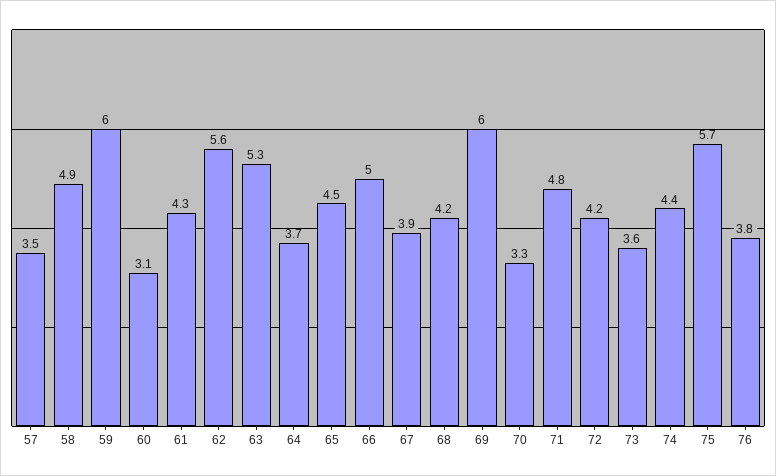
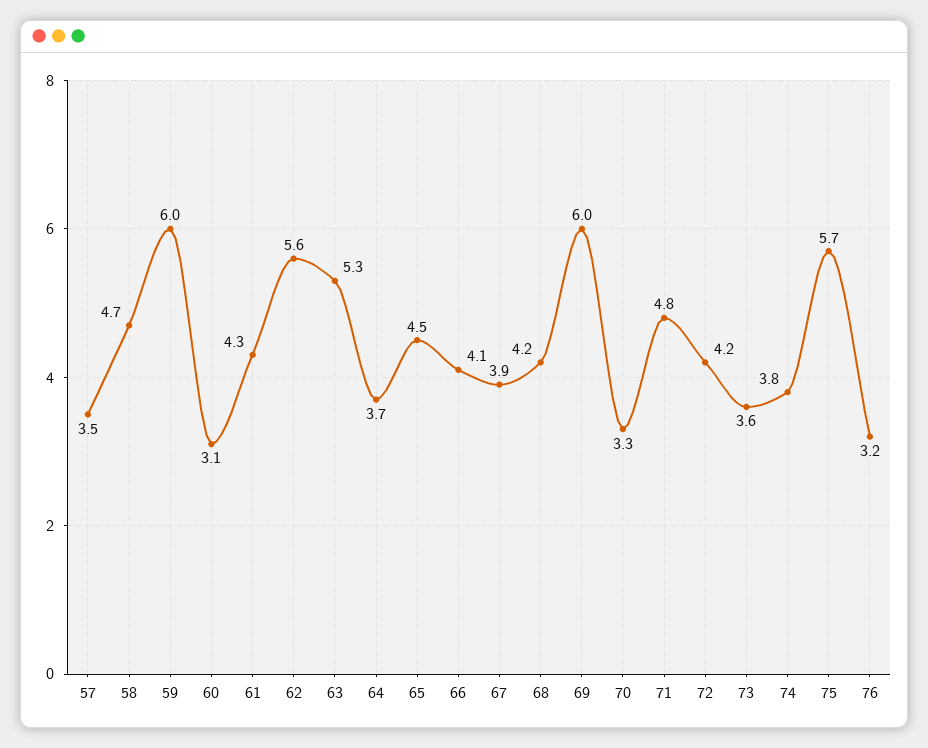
  {
    "57": 3.5,
-   "58": 4.9,
+   "58": 4.7,
    "59": 6,
    "60": 3.1,
    "61": 4.3,
    "62": 5.6,
    "63": 5.3,
    "64": 3.7,
    "65": 4.5,
-   "66": 5,
+   "66": 4.1,
    "67": 3.9,
    "68": 4.2,
    "69": 6,
    "70": 3.3,
    "71": 4.8,
    "72": 4.2,
    "73": 3.6,
-   "74": 4.4,
+   "74": 3.8,
    "75": 5.7,
-   "76": 3.8
+   "76": 3.2
  }

